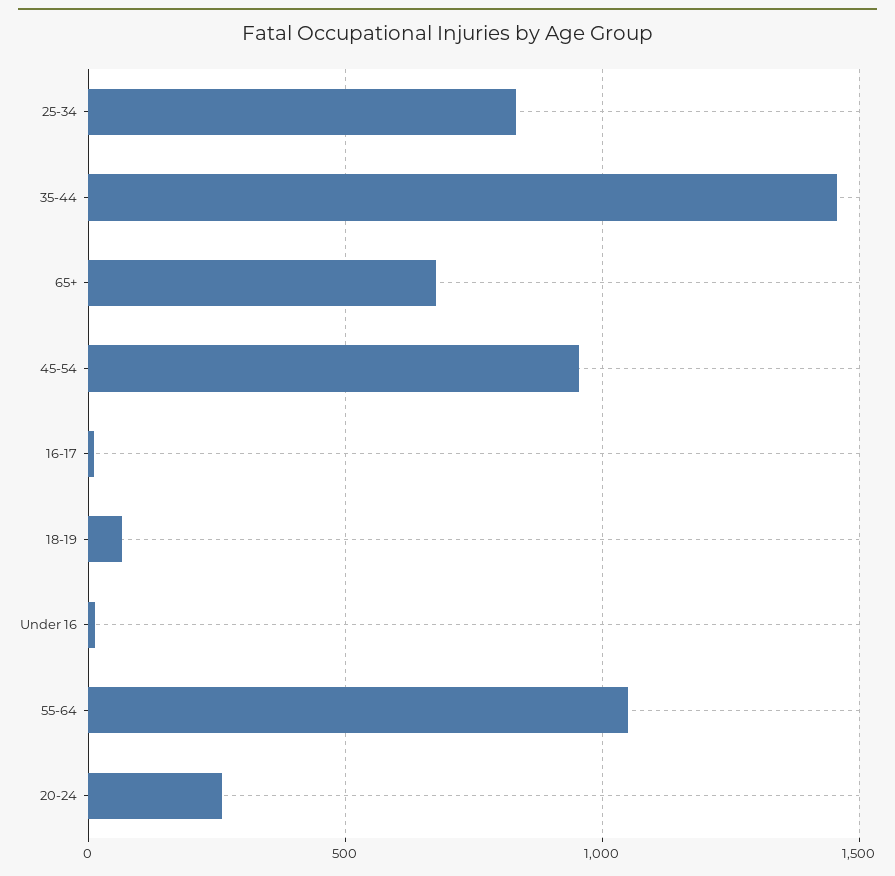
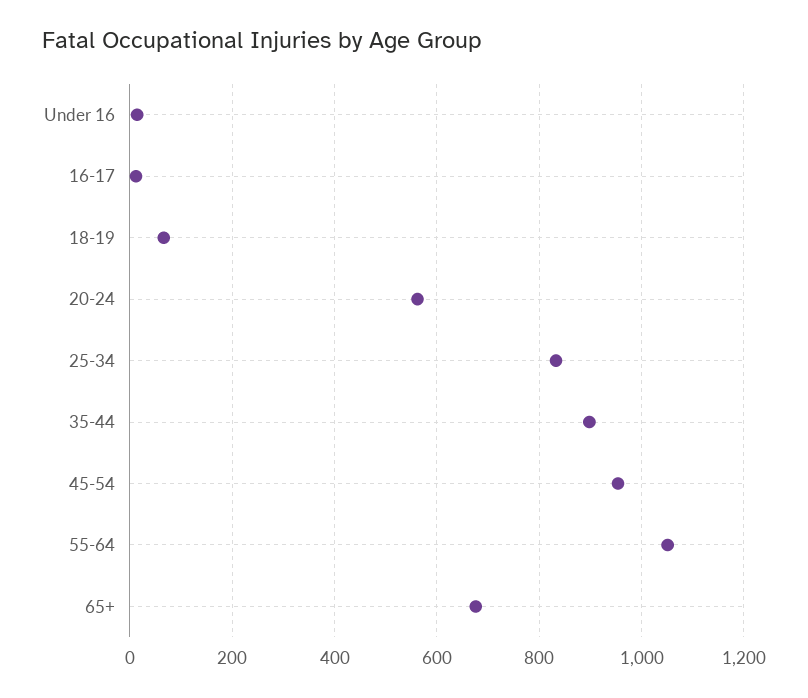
  {
    "25-34": 840,
-   "35-44": 1450,
+   "35-44": 900,
    "65+": 680,
    "45-54": 960,
    "16-17": 20,
    "18-19": 60,
    "Under 16": 20,
    "55-64": 1060,
-   "20-24": 250
+   "20-24": 560
  }

